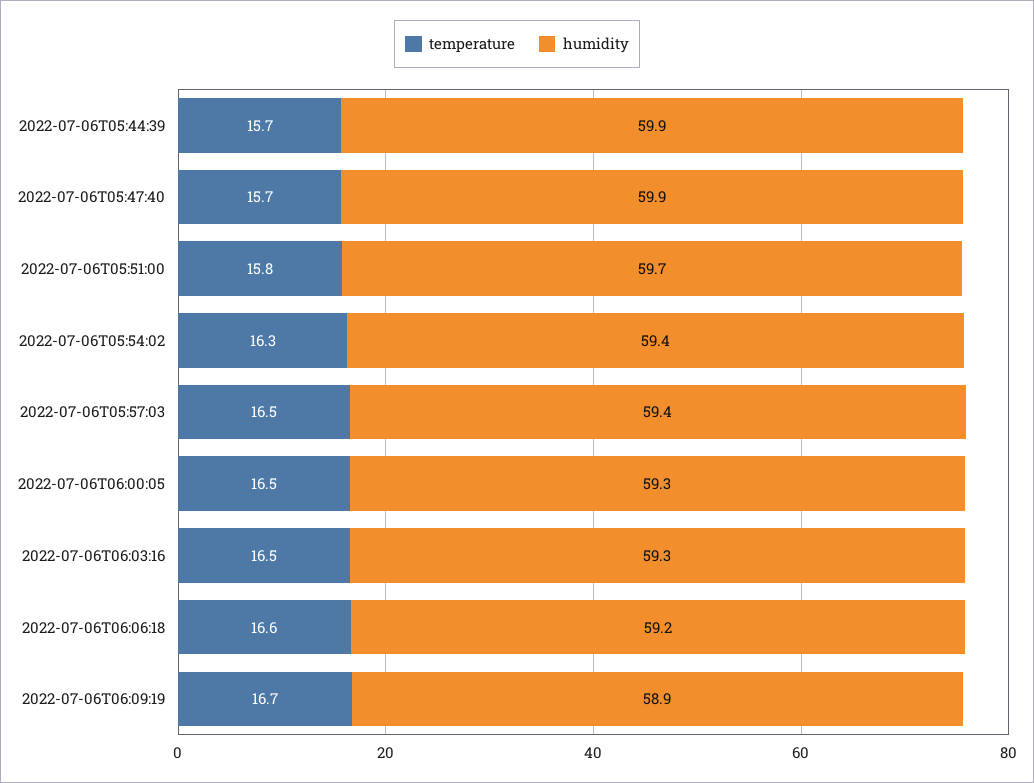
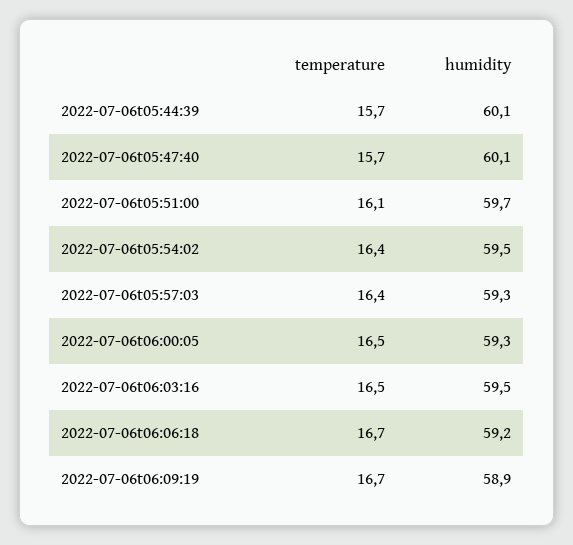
  {
    "temperature": {
      "2022-07-06T05:44:39": 15.7,
      "2022-07-06T05:47:40": 15.7,
-     "2022-07-06T05:51:00": 15.8,
+     "2022-07-06T05:51:00": 16.1,
-     "2022-07-06T05:54:02": 16.3,
+     "2022-07-06T05:54:02": 16.4,
-     "2022-07-06T05:57:03": 16.5,
+     "2022-07-06T05:57:03": 16.4,
      "2022-07-06T06:00:05": 16.5,
      "2022-07-06T06:03:16": 16.5,
-     "2022-07-06T06:06:18": 16.6,
+     "2022-07-06T06:06:18": 16.7,
      "2022-07-06T06:09:19": 16.7
    },
    "humidity": {
-     "2022-07-06T05:44:39": 59.9,
+     "2022-07-06T05:44:39": 60.1,
-     "2022-07-06T05:47:40": 59.9,
+     "2022-07-06T05:47:40": 60.1,
      "2022-07-06T05:51:00": 59.7,
-     "2022-07-06T05:54:02": 59.4,
+     "2022-07-06T05:54:02": 59.5,
-     "2022-07-06T05:57:03": 59.4,
+     "2022-07-06T05:57:03": 59.3,
      "2022-07-06T06:00:05": 59.3,
-     "2022-07-06T06:03:16": 59.3,
+     "2022-07-06T06:03:16": 59.5,
      "2022-07-06T06:06:18": 59.2,
      "2022-07-06T06:09:19": 58.9
    }
  }

